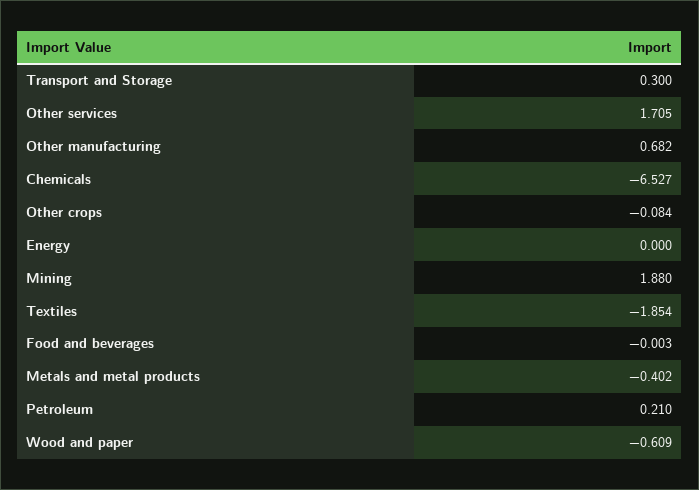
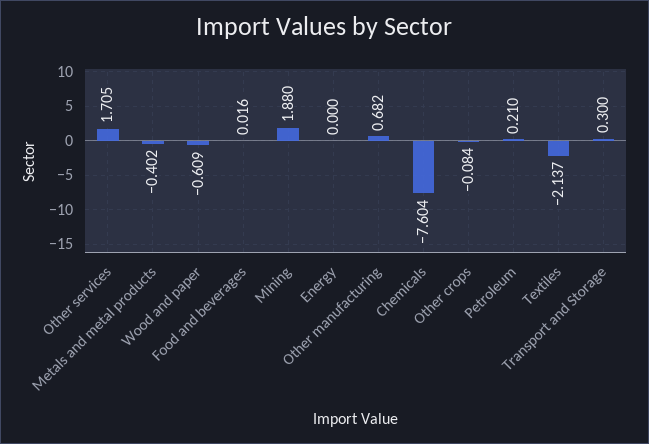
  {
    "Transport and Storage": 0.3,
    "Other services": 1.705,
    "Other manufacturing": 0.682,
-   "Chemicals": -6.527,
+   "Chemicals": -7.604,
    "Other crops": -0.084,
    "Energy": 0,
    "Mining": 1.88,
-   "Textiles": -1.854,
+   "Textiles": -2.137,
-   "Food and beverages": -0.003,
+   "Food and beverages": 0.016,
    "Metals and metal products": -0.402,
    "Petroleum": 0.21,
    "Wood and paper": -0.609
  }

